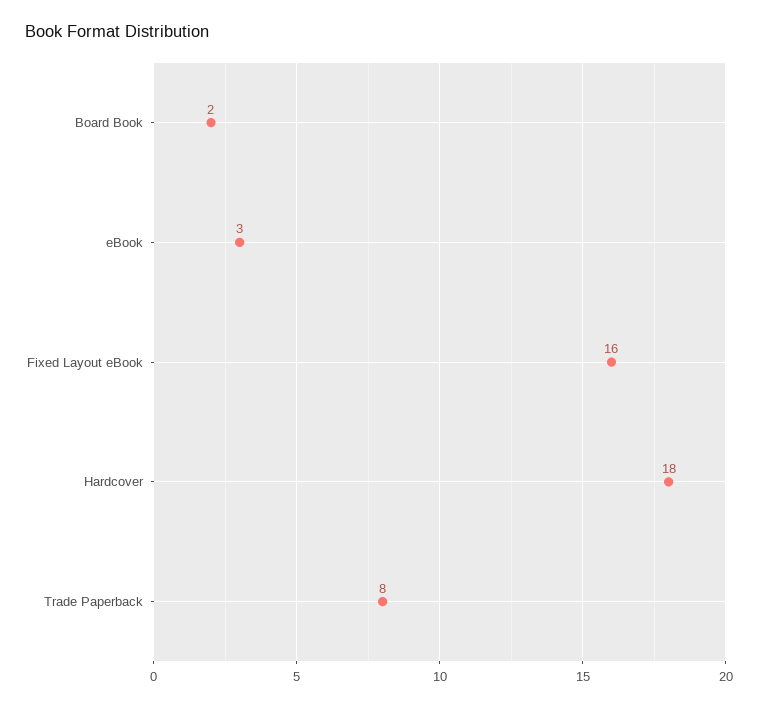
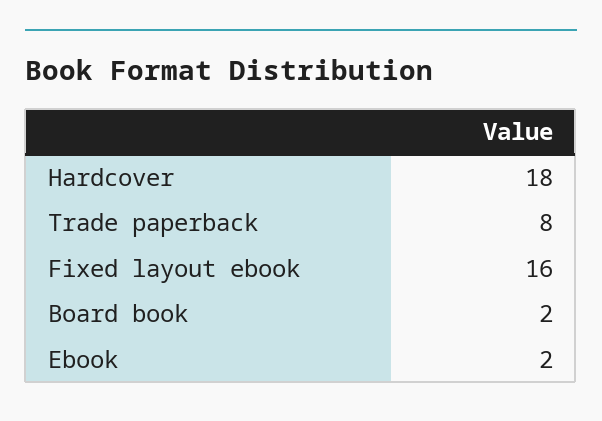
  {
    "Board Book": 2,
-   "eBook": 3,
+   "eBook": 2,
    "Fixed Layout eBook": 16,
    "Hardcover": 18,
    "Trade Paperback": 8
  }

